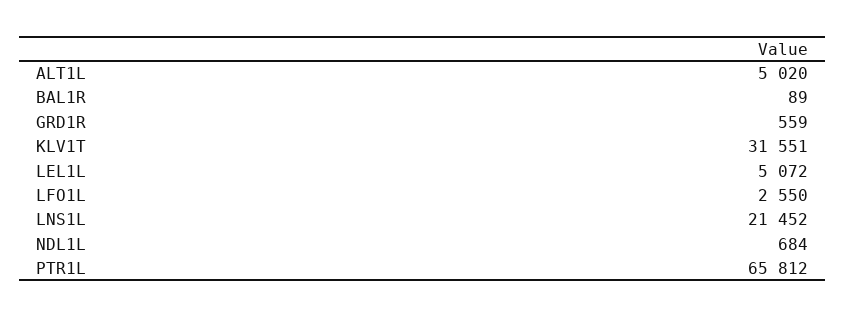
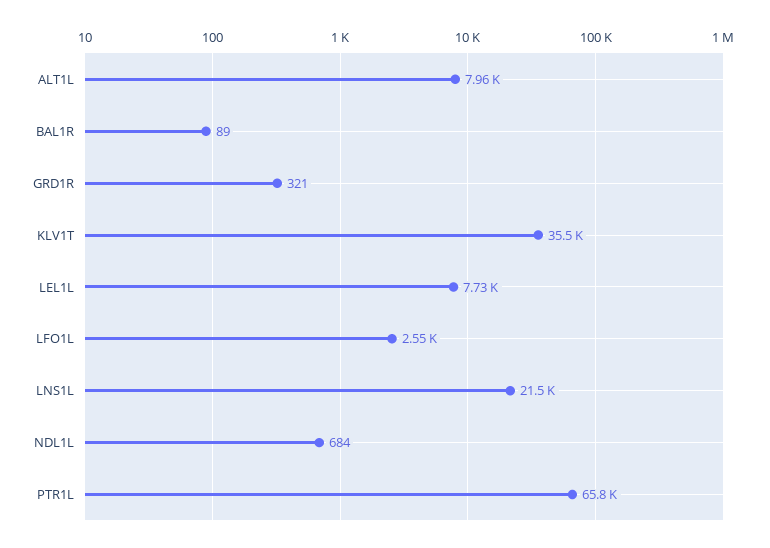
  {
-   "ALT1L": 5020,
+   "ALT1L": 7960,
    "BAL1R": 89,
-   "GRD1R": 559,
+   "GRD1R": 321,
-   "KLV1T": 31551,
+   "KLV1T": 35500,
-   "LEL1L": 5072,
+   "LEL1L": 7730,
    "LFO1L": 2550,
    "LNS1L": 21452,
    "NDL1L": 684,
    "PTR1L": 65812
  }

